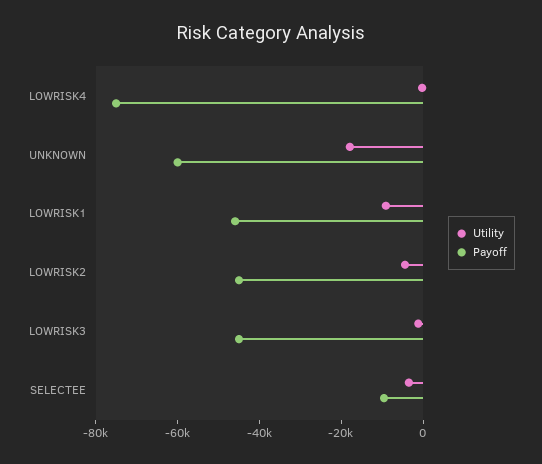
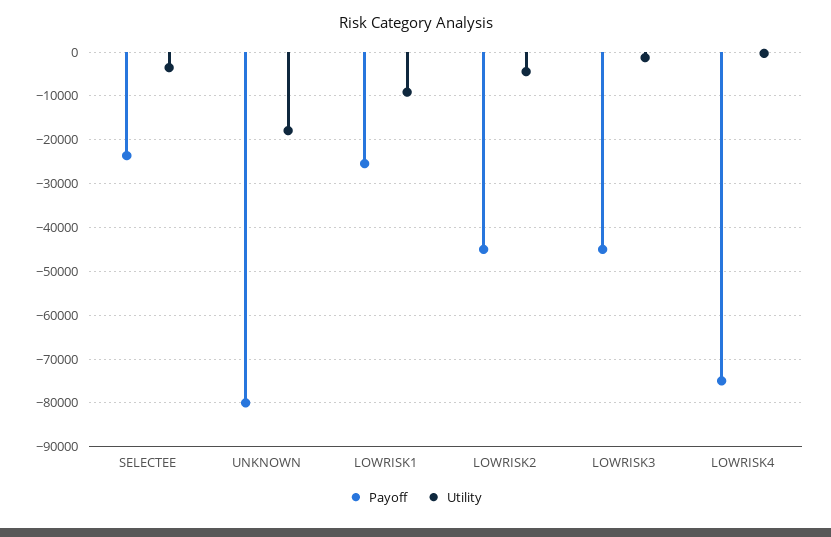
  {
    "Utility": {
      "LOWRISK4": 0,
      "UNKNOWN": -18000,
      "LOWRISK1": -10000,
      "LOWRISK2": -4000,
      "LOWRISK3": -2000,
      "SELECTEE": -4000
    },
    "Payoff": {
      "LOWRISK4": -76000,
-     "UNKNOWN": -60000,
+     "UNKNOWN": -80000,
-     "LOWRISK1": -45000,
+     "LOWRISK1": -26000,
      "LOWRISK2": -46000,
      "LOWRISK3": -46000,
-     "SELECTEE": -10000
+     "SELECTEE": -24000
    }
  }

